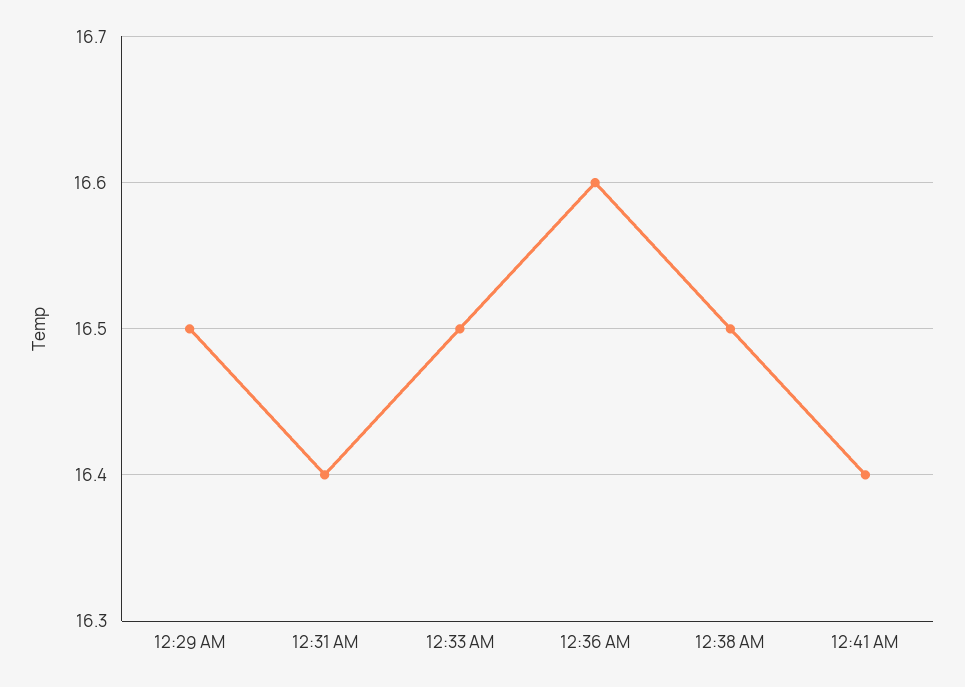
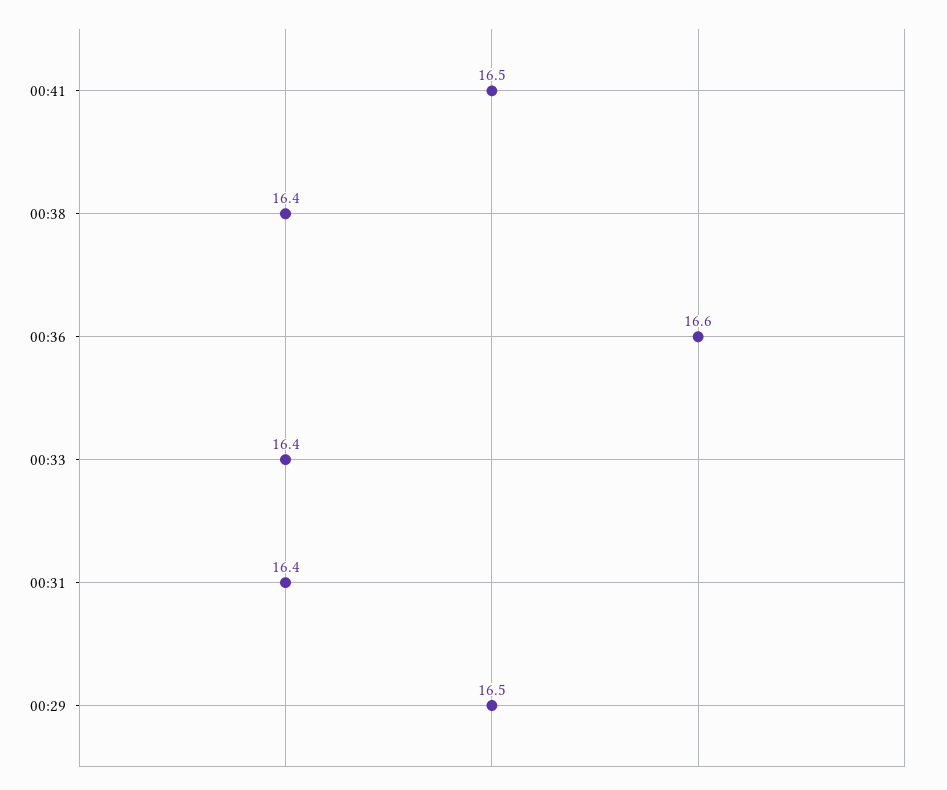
  {
    "12:29 AM": 16.5,
    "12:31 AM": 16.4,
-   "12:33 AM": 16.5,
+   "12:33 AM": 16.4,
    "12:36 AM": 16.6,
-   "12:38 AM": 16.5,
+   "12:38 AM": 16.4,
-   "12:41 AM": 16.4
+   "12:41 AM": 16.5
  }

